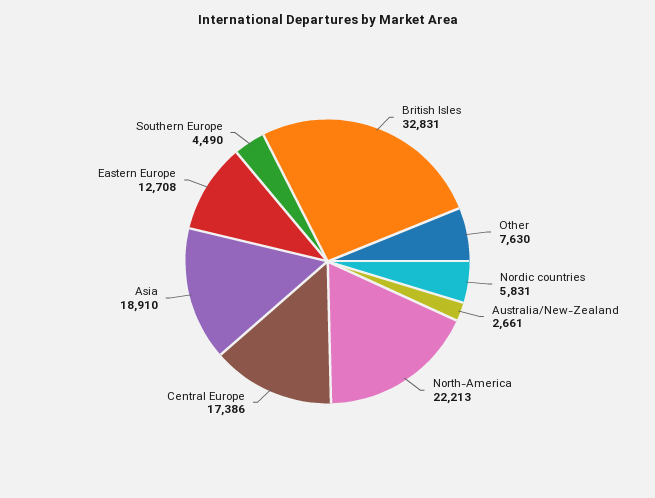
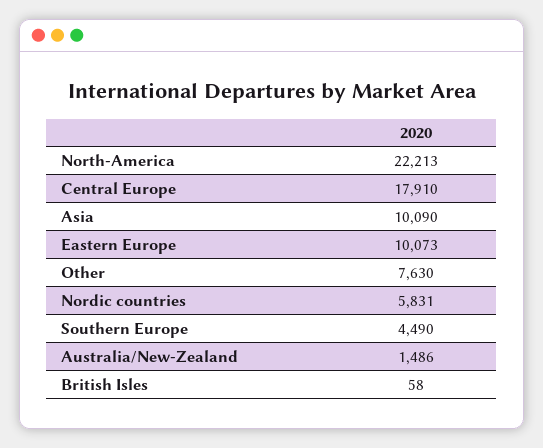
  {
-   "British Isles": 32831,
+   "British Isles": 58,
    "Other": 7630,
    "Nordic countries": 5831,
-   "Australia/New-Zealand": 2661,
+   "Australia/New-Zealand": 1486,
    "North-America": 22213,
-   "Central Europe": 17386,
+   "Central Europe": 17910,
-   "Asia": 18910,
+   "Asia": 10090,
-   "Eastern Europe": 12708,
+   "Eastern Europe": 10073,
    "Southern Europe": 4490
  }

